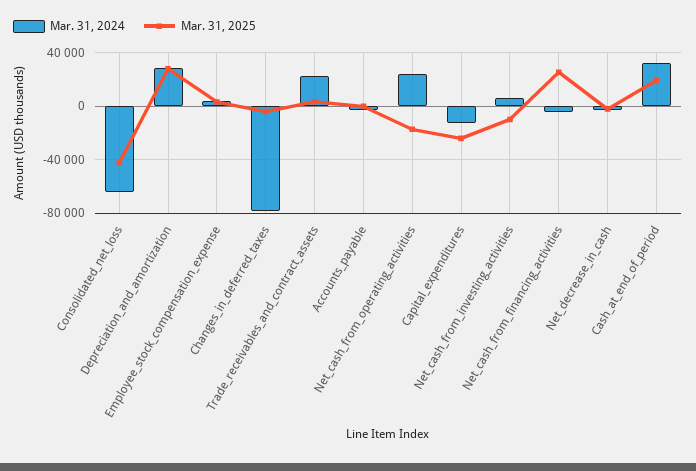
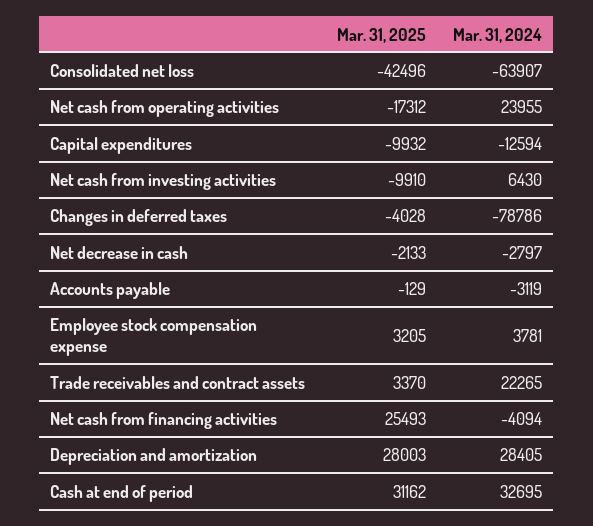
  {
    "Mar. 31, 2024": {
      "Consolidated_net_loss": -63907,
      "Depreciation_and_amortization": 28405,
      "Employee_stock_compensation_expense": 3781,
      "Changes_in_deferred_taxes": -78786,
      "Trade_receivables_and_contract_assets": 22265,
      "Accounts_payable": -3119,
      "Net_cash_from_operating_activities": 23955,
      "Capital_expenditures": -12594,
      "Net_cash_from_investing_activities": 6430,
      "Net_cash_from_financing_activities": -4094,
      "Net_decrease_in_cash": -2797,
      "Cash_at_end_of_period": 32695
    },
    "Mar. 31, 2025": {
      "Consolidated_net_loss": -42496,
      "Depreciation_and_amortization": 28003,
      "Employee_stock_compensation_expense": 3205,
      "Changes_in_deferred_taxes": -4028,
      "Trade_receivables_and_contract_assets": 3370,
      "Accounts_payable": -129,
      "Net_cash_from_operating_activities": -17312,
-     "Capital_expenditures": -25000,
+     "Capital_expenditures": -9932,
      "Net_cash_from_investing_activities": -9910,
      "Net_cash_from_financing_activities": 25493,
      "Net_decrease_in_cash": -2133,
-     "Cash_at_end_of_period": 20000
+     "Cash_at_end_of_period": 31162
    }
  }

